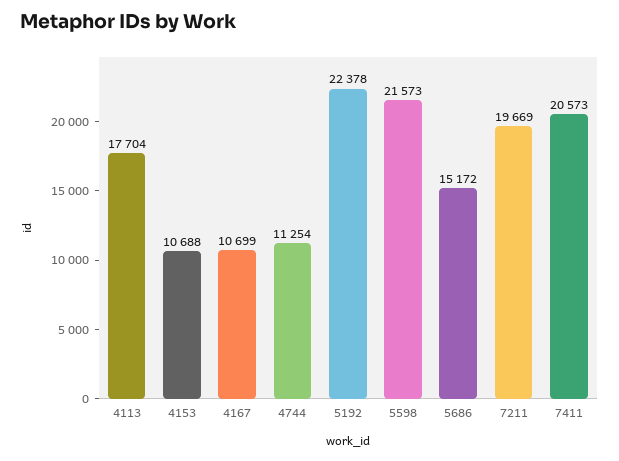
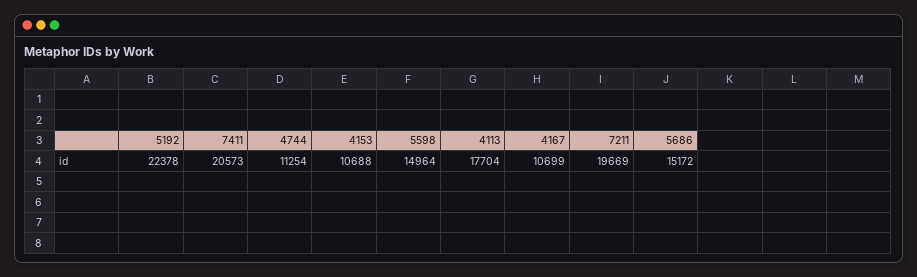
  {
    "4113": 17704,
    "4153": 10688,
    "4167": 10699,
    "4744": 11254,
    "5192": 22378,
-   "5598": 21573,
+   "5598": 14964,
    "5686": 15172,
    "7211": 19669,
    "7411": 20573
  }

